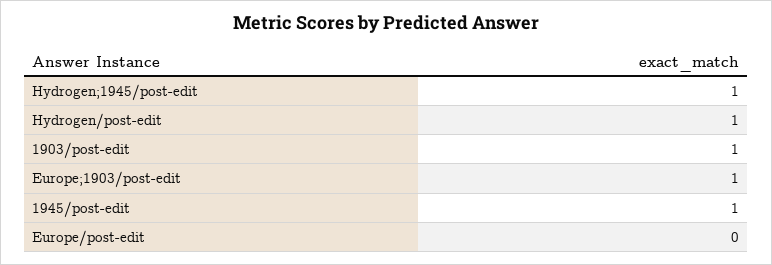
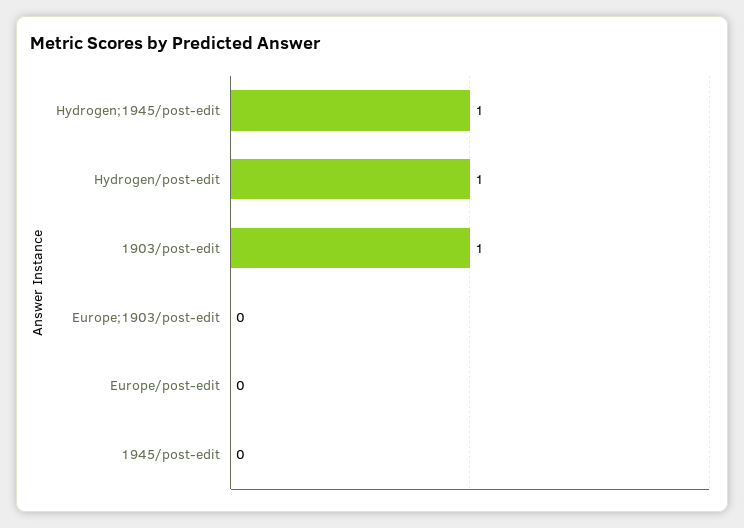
  {
    "Hydrogen;1945/post-edit": 1,
    "Hydrogen/post-edit": 1,
    "1903/post-edit": 1,
-   "Europe;1903/post-edit": 1,
+   "Europe;1903/post-edit": 0,
-   "1945/post-edit": 1,
+   "1945/post-edit": 0,
    "Europe/post-edit": 0
  }

